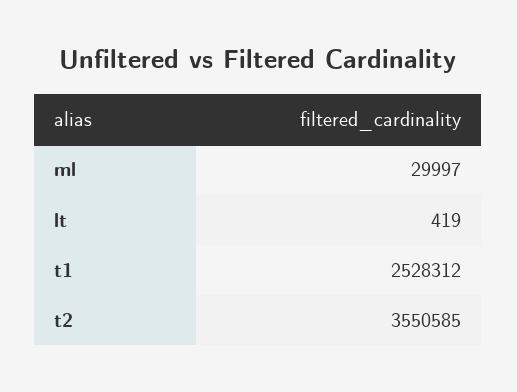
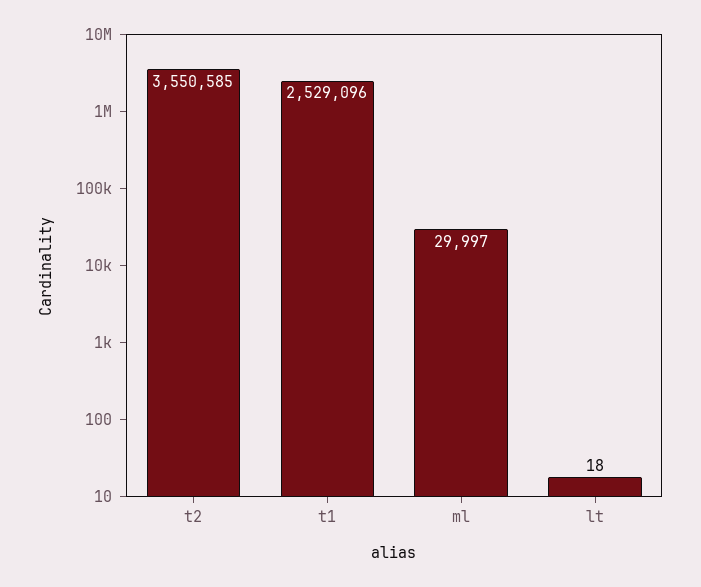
  {
    "ml": 29997,
-   "lt": 419,
+   "lt": 18,
-   "t1": 2528312,
+   "t1": 2529096,
    "t2": 3550585
  }

